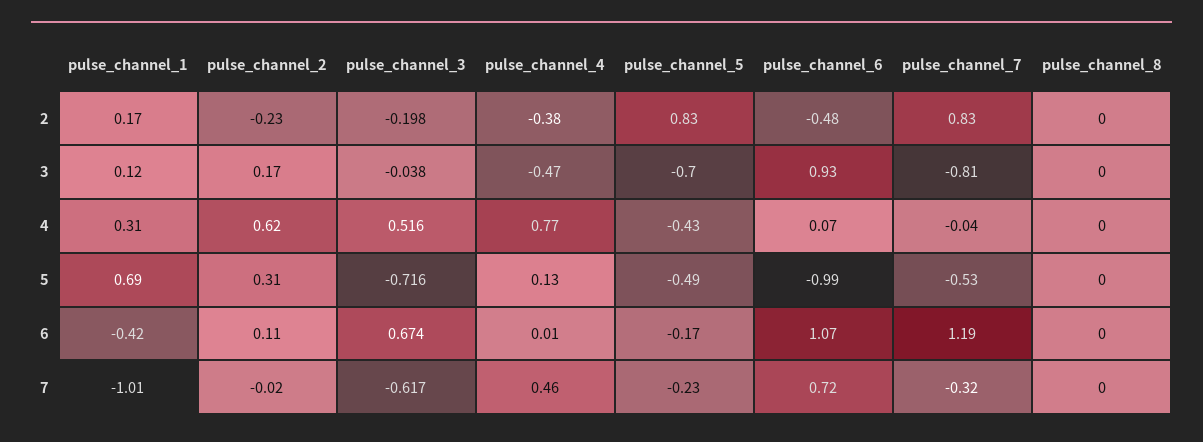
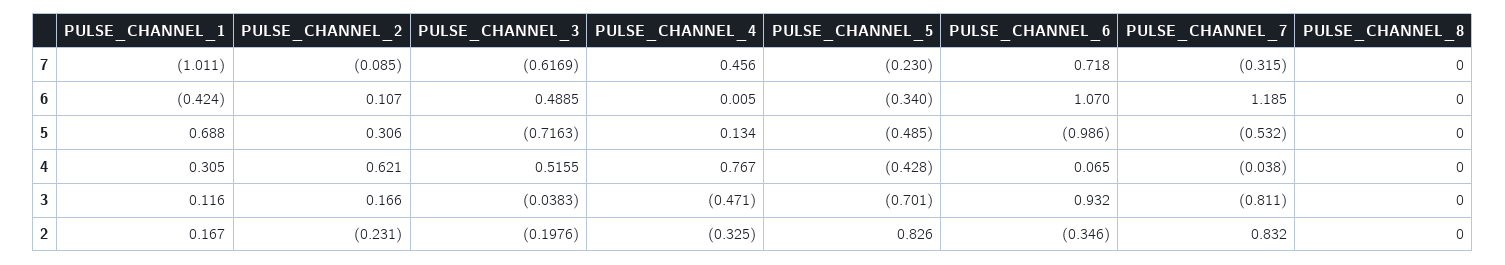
  {
    "pulse_channel_1": {
      "2": 0.167,
      "3": 0.116,
      "4": 0.305,
      "5": 0.688,
      "6": -0.424,
      "7": -1.011
    },
    "pulse_channel_2": {
      "2": -0.231,
      "3": 0.166,
      "4": 0.621,
      "5": 0.306,
      "6": 0.107,
-     "7": -0.02
+     "7": -0.085
    },
    "pulse_channel_3": {
      "2": -0.1976,
      "3": -0.0383,
      "4": 0.5155,
      "5": -0.7163,
-     "6": 0.674,
+     "6": 0.4885,
      "7": -0.6169
    },
    "pulse_channel_4": {
-     "2": -0.38,
+     "2": -0.325,
      "3": -0.471,
      "4": 0.767,
      "5": 0.134,
      "6": 0.005,
      "7": 0.456
    },
    "pulse_channel_5": {
      "2": 0.826,
      "3": -0.701,
      "4": -0.428,
      "5": -0.485,
-     "6": -0.17,
+     "6": -0.34,
      "7": -0.23
    },
    "pulse_channel_6": {
-     "2": -0.48,
+     "2": -0.346,
      "3": 0.932,
      "4": 0.065,
      "5": -0.986,
      "6": 1.07,
      "7": 0.718
    },
    "pulse_channel_7": {
      "2": 0.832,
      "3": -0.811,
      "4": -0.038,
      "5": -0.532,
      "6": 1.185,
      "7": -0.315
    },
    "pulse_channel_8": {
      "2": 0,
      "3": 0,
      "4": 0,
      "5": 0,
      "6": 0,
      "7": 0
    }
  }

